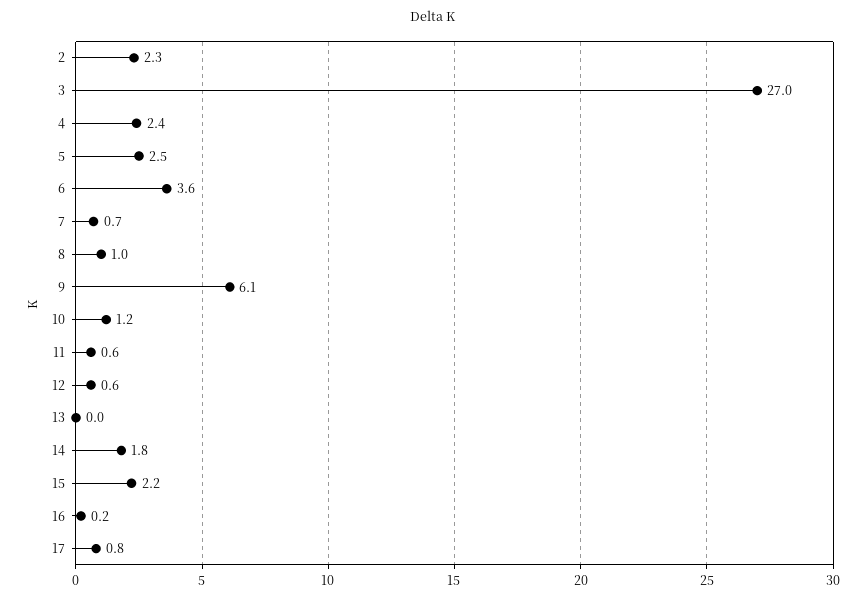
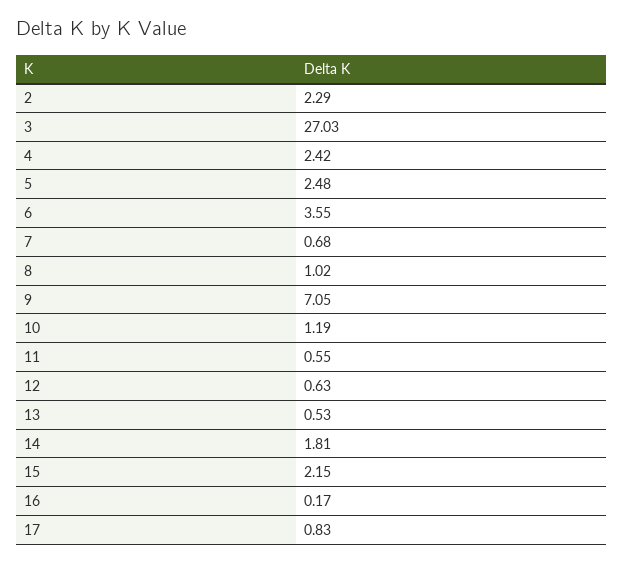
  {
    "2": 2.29,
    "3": 27.03,
    "4": 2.42,
    "5": 2.48,
    "6": 3.55,
    "7": 0.68,
    "8": 1.02,
-   "9": 6.1,
+   "9": 7.05,
    "10": 1.19,
    "11": 0.55,
    "12": 0.63,
-   "13": 0,
+   "13": 0.53,
    "14": 1.81,
    "15": 2.15,
    "16": 0.17,
    "17": 0.83
  }

